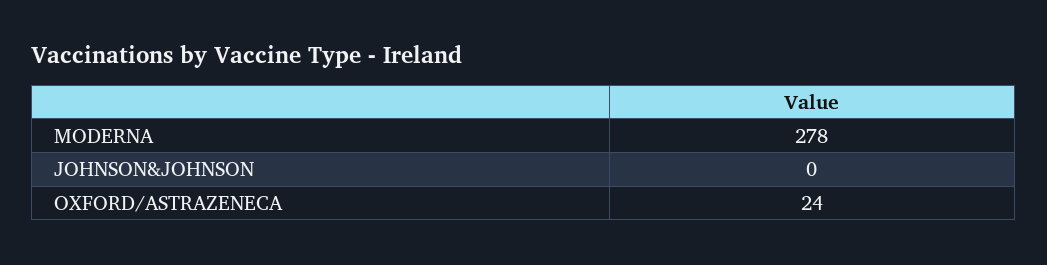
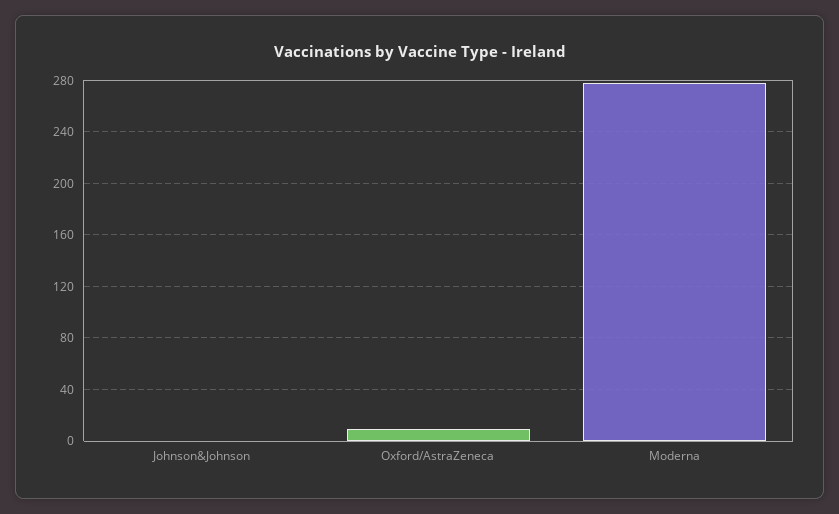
  {
    "MODERNA": 278,
    "JOHNSON&JOHNSON": 0,
-   "OXFORD/ASTRAZENECA": 24
+   "OXFORD/ASTRAZENECA": 10
  }

